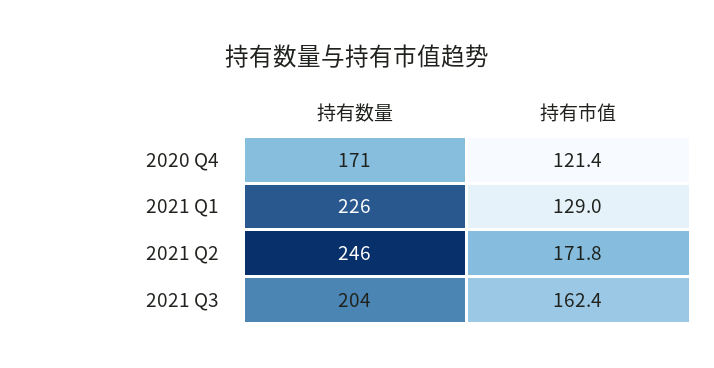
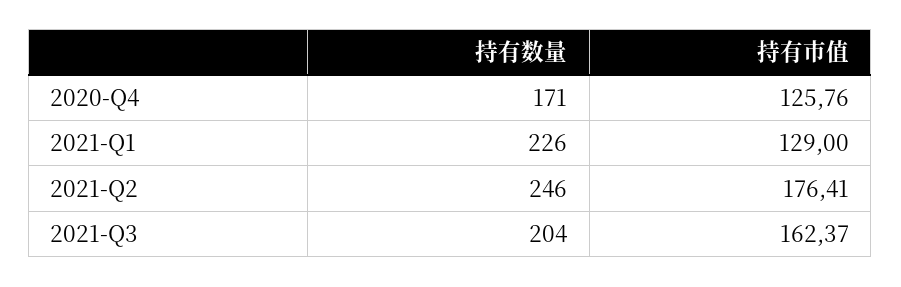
  {
    "持有数量": {
      "2020 Q4": 171,
      "2021 Q1": 226,
      "2021 Q2": 246,
      "2021 Q3": 204
    },
    "持有市值": {
-     "2020 Q4": 121.4,
+     "2020 Q4": 125.76,
      "2021 Q1": 129,
-     "2021 Q2": 171.8,
+     "2021 Q2": 176.41,
      "2021 Q3": 162.37
    }
  }

